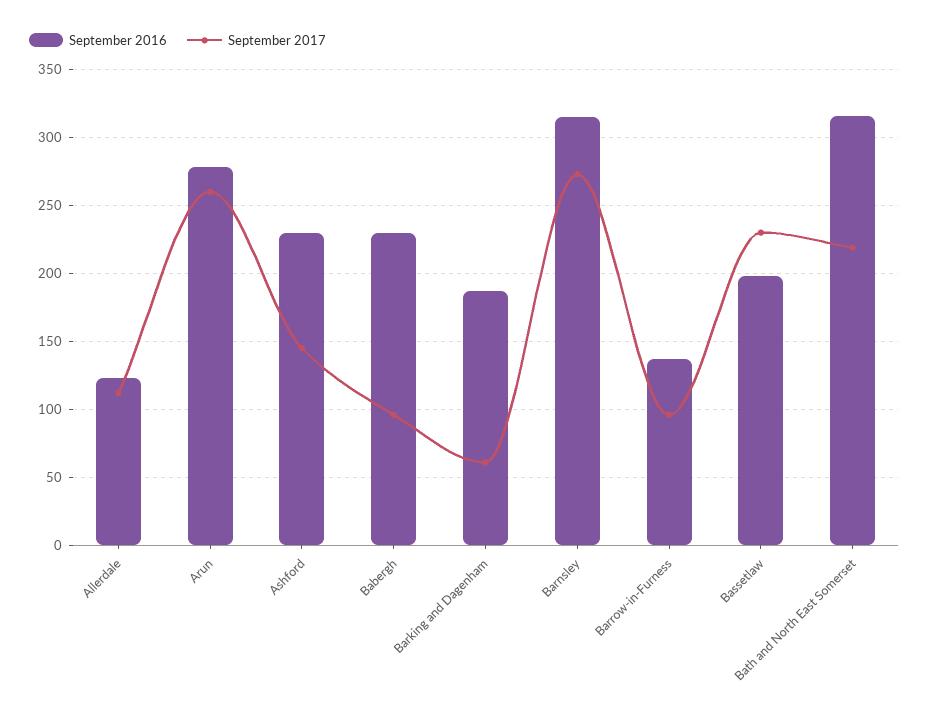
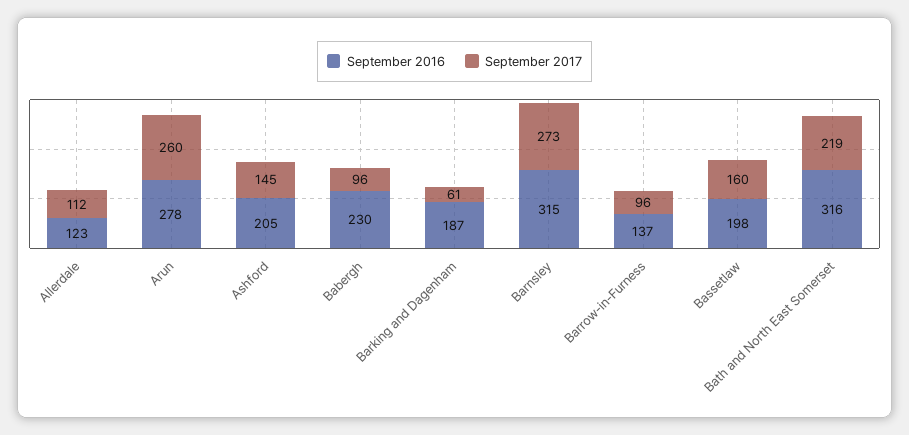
  {
    "September 2016": {
      "Allerdale": 123,
      "Arun": 278,
-     "Ashford": 230,
+     "Ashford": 205,
      "Babergh": 230,
      "Barking and Dagenham": 187,
      "Barnsley": 315,
      "Barrow-in-Furness": 137,
      "Bassetlaw": 198,
      "Bath and North East Somerset": 316
    },
    "September 2017": {
      "Allerdale": 112,
      "Arun": 260,
      "Ashford": 145,
      "Babergh": 96,
      "Barking and Dagenham": 61,
      "Barnsley": 273,
      "Barrow-in-Furness": 96,
-     "Bassetlaw": 230,
+     "Bassetlaw": 160,
      "Bath and North East Somerset": 219
    }
  }

